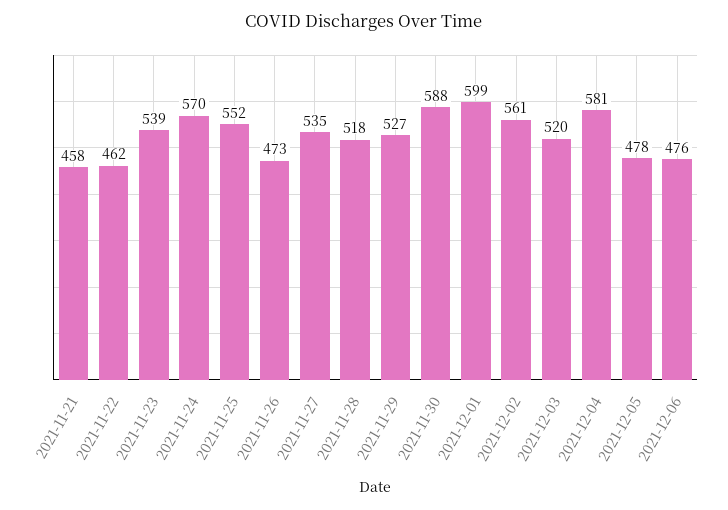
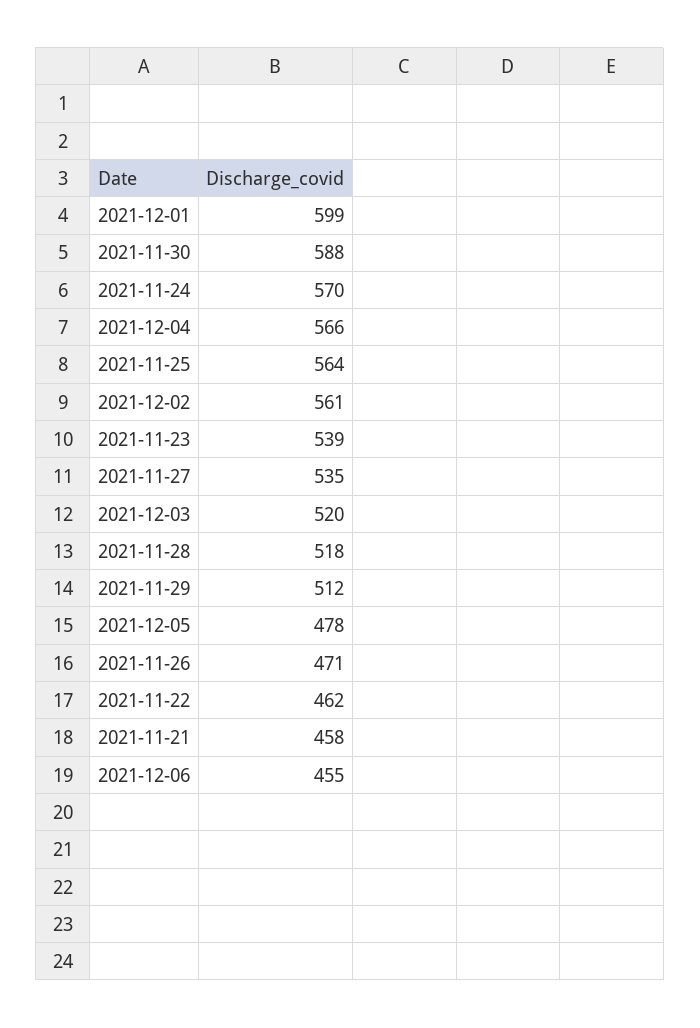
  {
    "2021-11-21": 458,
    "2021-11-22": 462,
    "2021-11-23": 539,
    "2021-11-24": 570,
-   "2021-11-25": 552,
+   "2021-11-25": 564,
-   "2021-11-26": 473,
+   "2021-11-26": 471,
    "2021-11-27": 535,
    "2021-11-28": 518,
-   "2021-11-29": 527,
+   "2021-11-29": 512,
    "2021-11-30": 588,
    "2021-12-01": 599,
    "2021-12-02": 561,
    "2021-12-03": 520,
-   "2021-12-04": 581,
+   "2021-12-04": 566,
    "2021-12-05": 478,
-   "2021-12-06": 476
+   "2021-12-06": 455
  }

